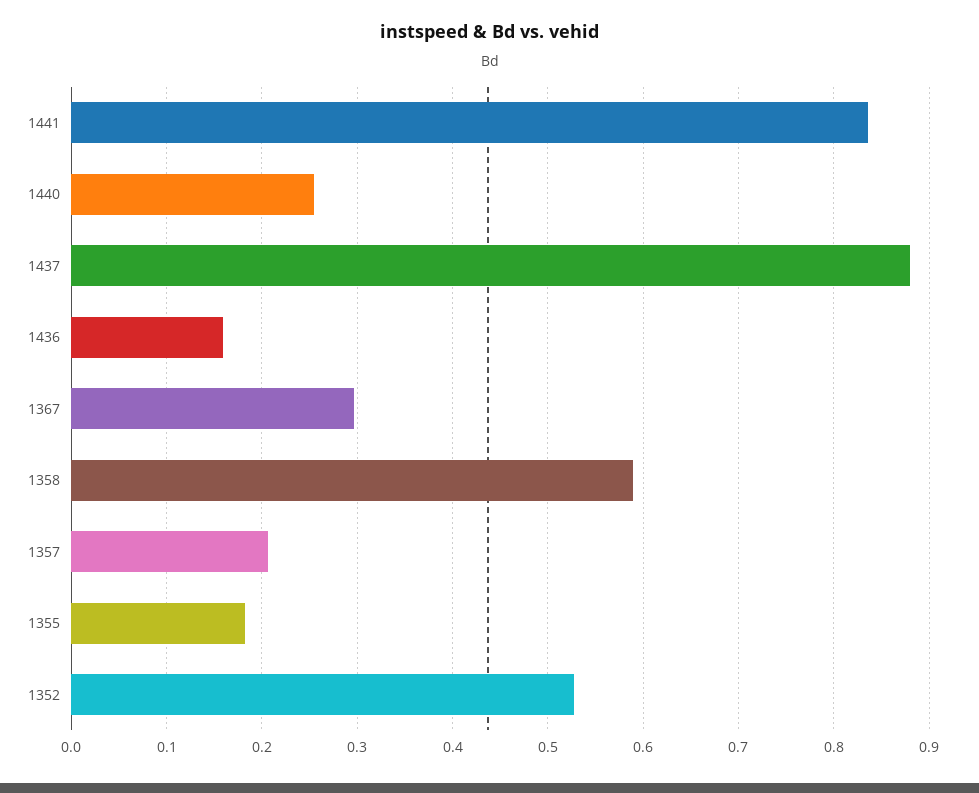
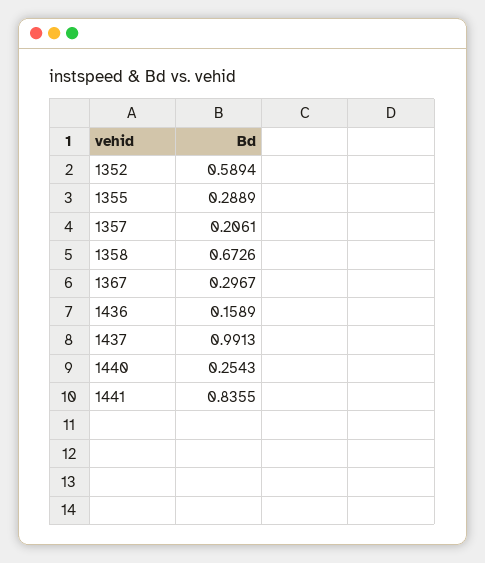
  {
    "1441": 0.8355,
    "1440": 0.2543,
-   "1437": 0.88,
+   "1437": 0.9913,
    "1436": 0.1589,
    "1367": 0.2967,
-   "1358": 0.59,
+   "1358": 0.6726,
    "1357": 0.2061,
-   "1355": 0.18,
+   "1355": 0.2889,
-   "1352": 0.53
+   "1352": 0.5894
  }

